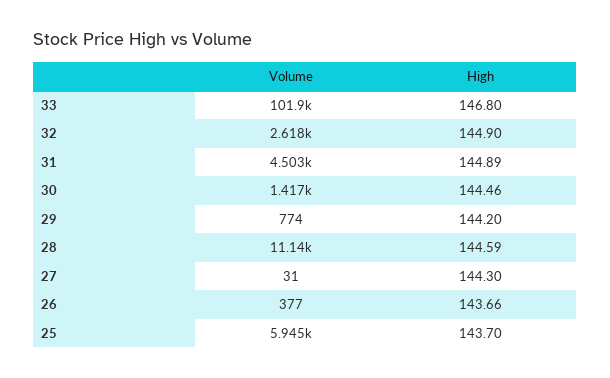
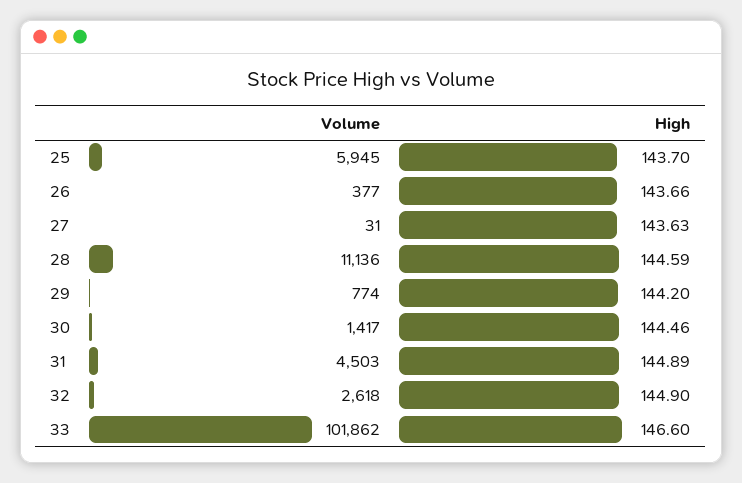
  {
    "Volume": {
      "33": 101862,
      "32": 2618,
      "31": 4503,
      "30": 1417,
      "29": 774,
      "28": 11136,
      "27": 31,
      "26": 377,
      "25": 5945
    },
    "High": {
-     "33": 146.8,
+     "33": 146.6,
      "32": 144.9,
      "31": 144.89,
      "30": 144.46,
      "29": 144.2,
      "28": 144.59,
-     "27": 144.3,
+     "27": 143.63,
      "26": 143.66,
      "25": 143.7
    }
  }

